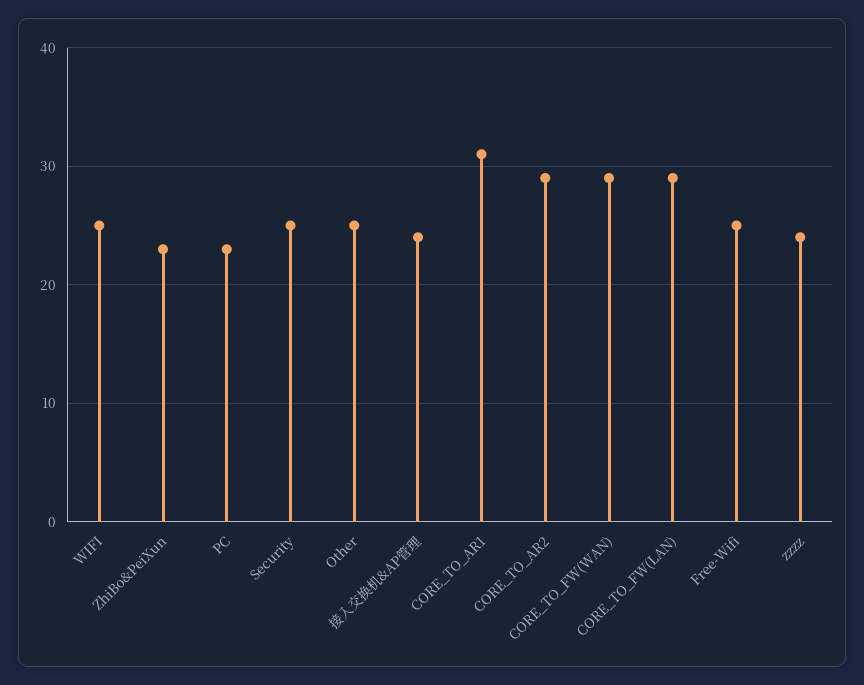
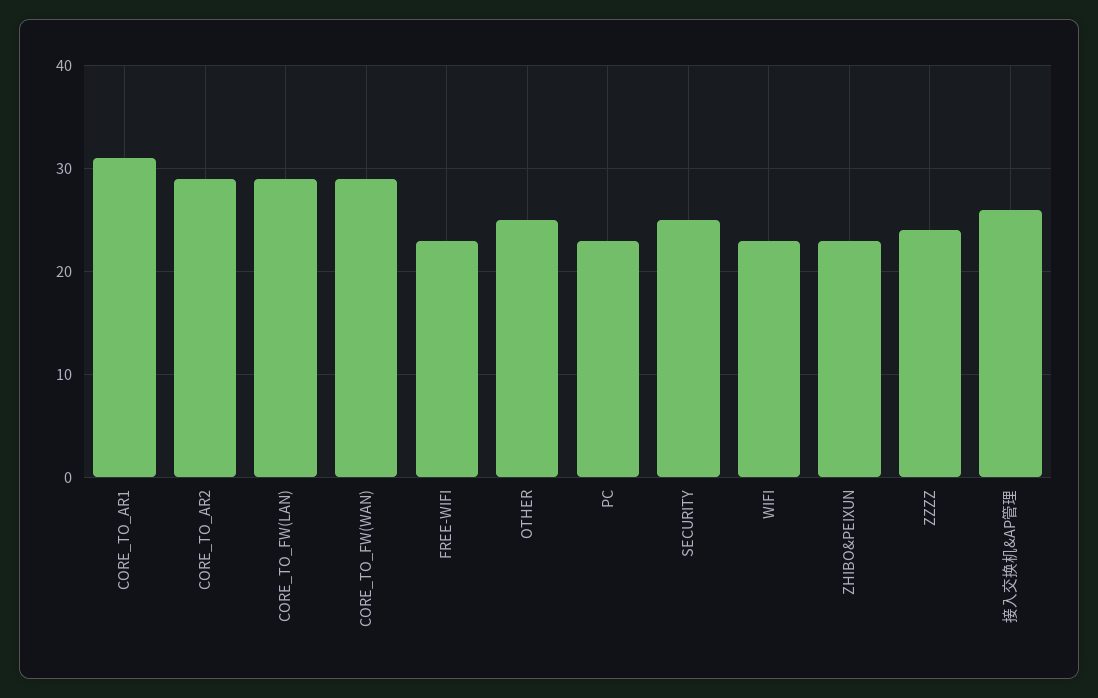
  {
-   "WIFI": 25,
+   "WIFI": 23,
    "ZhiBo&PeiXun": 23,
    "PC": 23,
    "Security": 25,
    "Other": 25,
-   "接入交换机&AP管理": 24,
+   "接入交换机&AP管理": 26,
    "CORE_TO_AR1": 31,
    "CORE_TO_AR2": 29,
    "CORE_TO_FW(WAN)": 29,
    "CORE_TO_FW(LAN)": 29,
-   "Free-Wifi": 25,
+   "Free-Wifi": 23,
    "zzzz": 24
  }

